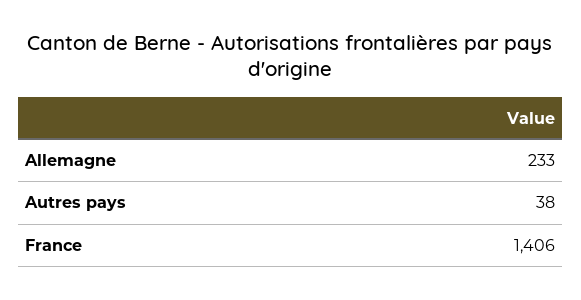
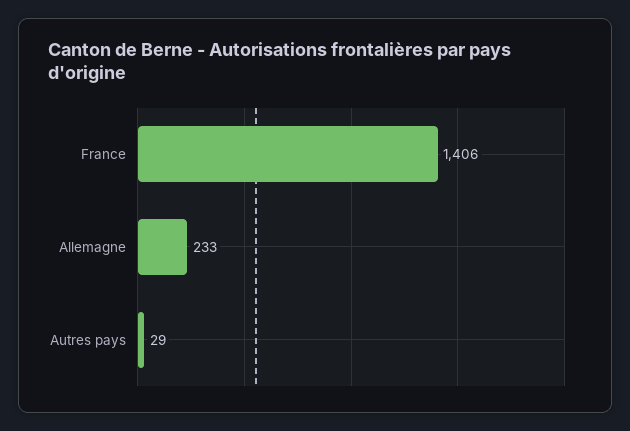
  {
    "Allemagne": 233,
-   "Autres pays": 38,
+   "Autres pays": 29,
    "France": 1406
  }

